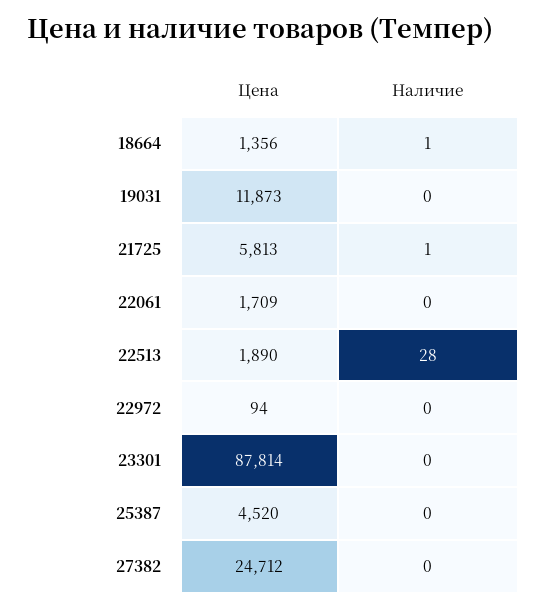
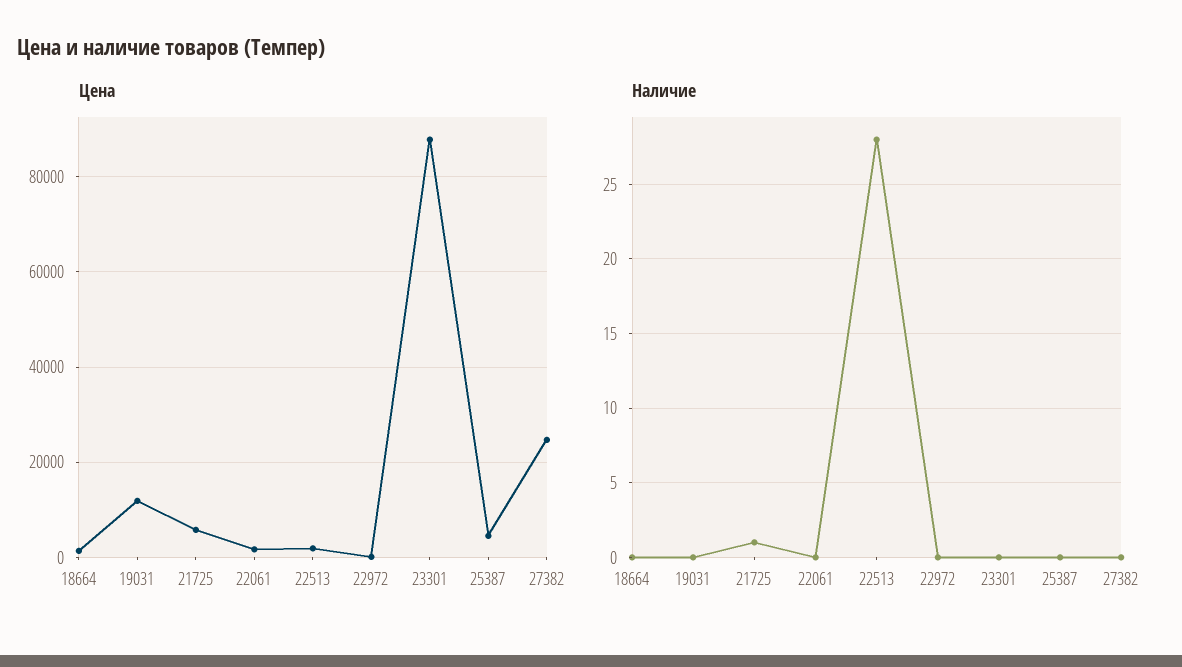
  {
    "Цена": {
      "18664": 1356,
      "19031": 11873,
      "21725": 5813,
      "22061": 1709,
      "22513": 1890,
      "22972": 94,
      "23301": 87814,
      "25387": 4520,
      "27382": 24712
    },
    "Наличие": {
-     "18664": 1,
+     "18664": 0,
      "19031": 0,
      "21725": 1,
      "22061": 0,
      "22513": 28,
      "22972": 0,
      "23301": 0,
      "25387": 0,
      "27382": 0
    }
  }

